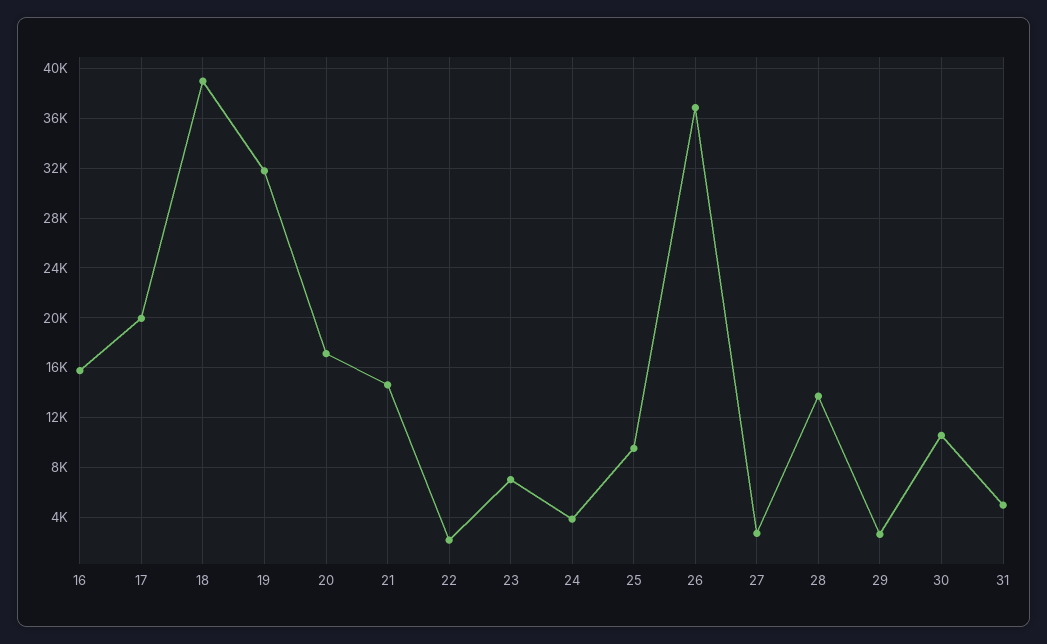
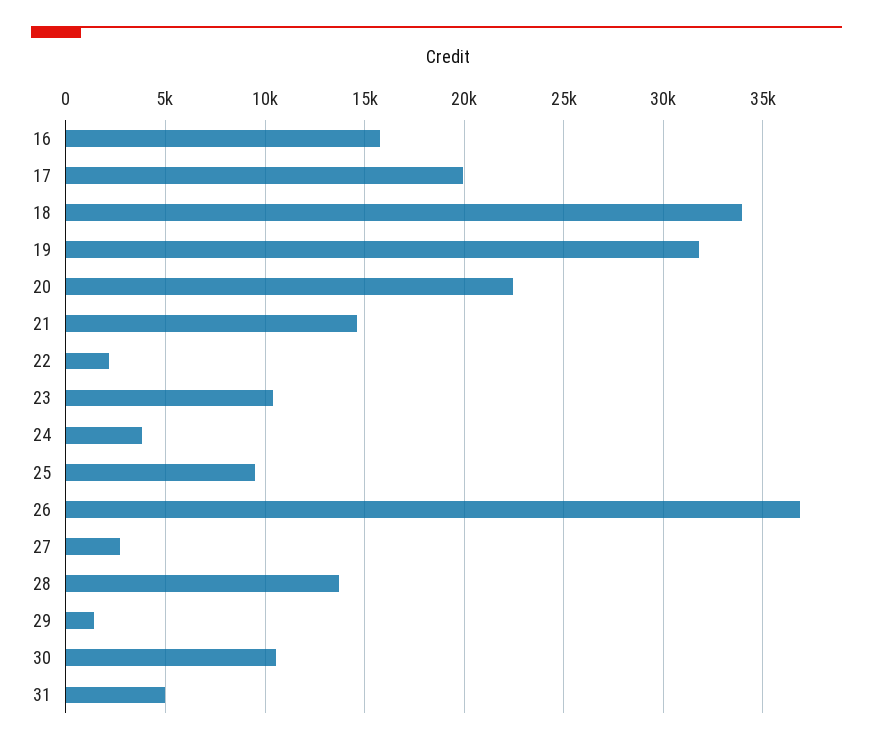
  {
    "16": 16000,
    "17": 20000,
-   "18": 39000,
+   "18": 34000,
    "19": 32000,
-   "20": 17000,
+   "20": 22500,
    "21": 14500,
    "22": 2000,
-   "23": 7000,
+   "23": 10500,
    "24": 4000,
    "25": 9500,
    "26": 37000,
    "27": 2500,
    "28": 13500,
-   "29": 2500,
+   "29": 1500,
    "30": 10500,
    "31": 5000
  }

